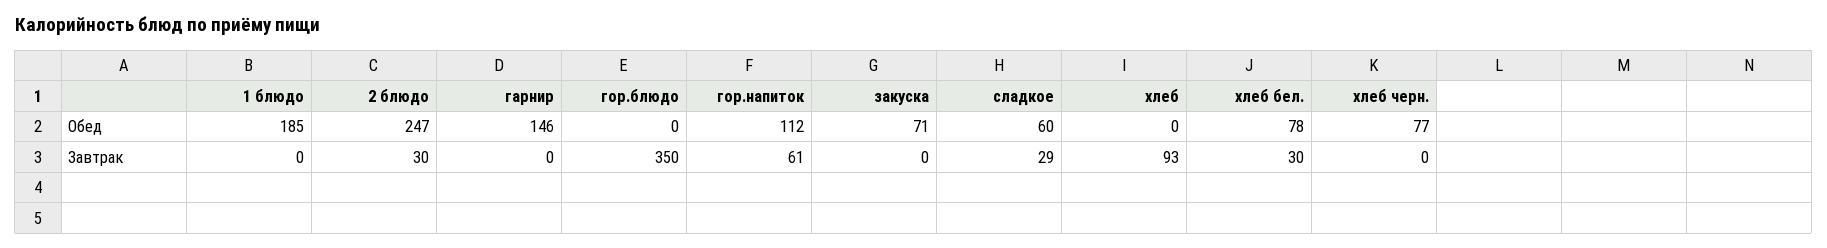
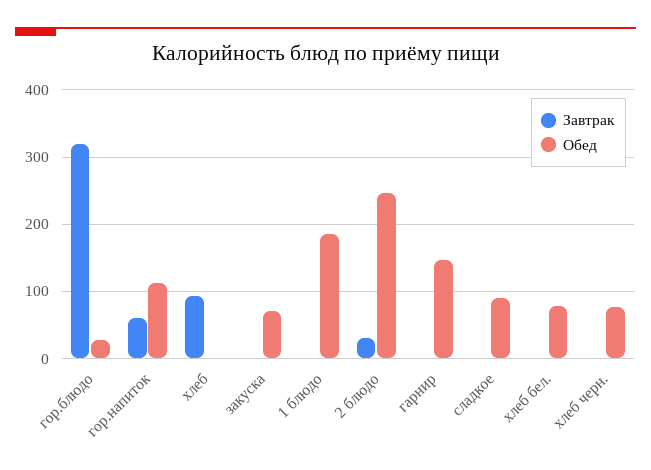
  {
    "Обед": {
      "1 блюдо": 185,
      "2 блюдо": 247,
      "гарнир": 146,
-     "гор.блюдо": 0,
+     "гор.блюдо": 30,
      "гор.напиток": 112,
      "закуска": 71,
-     "сладкое": 60,
+     "сладкое": 90,
      "хлеб": 0,
      "хлеб бел.": 78,
      "хлеб черн.": 77
    },
    "Завтрак": {
      "1 блюдо": 0,
      "2 блюдо": 30,
      "гарнир": 0,
-     "гор.блюдо": 350,
+     "гор.блюдо": 320,
      "гор.напиток": 61,
      "закуска": 0,
-     "сладкое": 29,
+     "сладкое": 0,
      "хлеб": 93,
-     "хлеб бел.": 30,
+     "хлеб бел.": 0,
      "хлеб черн.": 0
    }
  }

